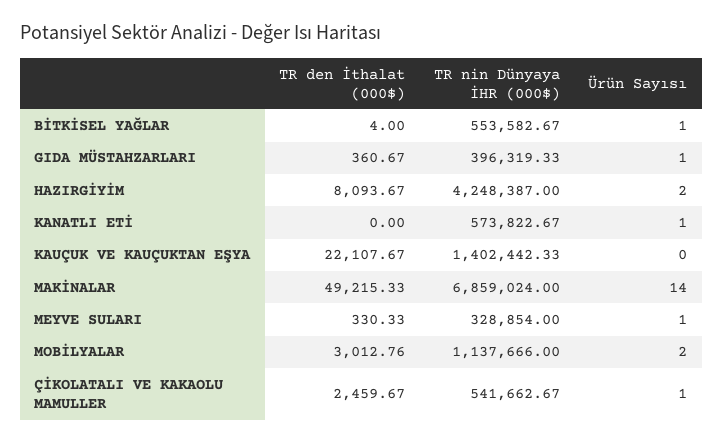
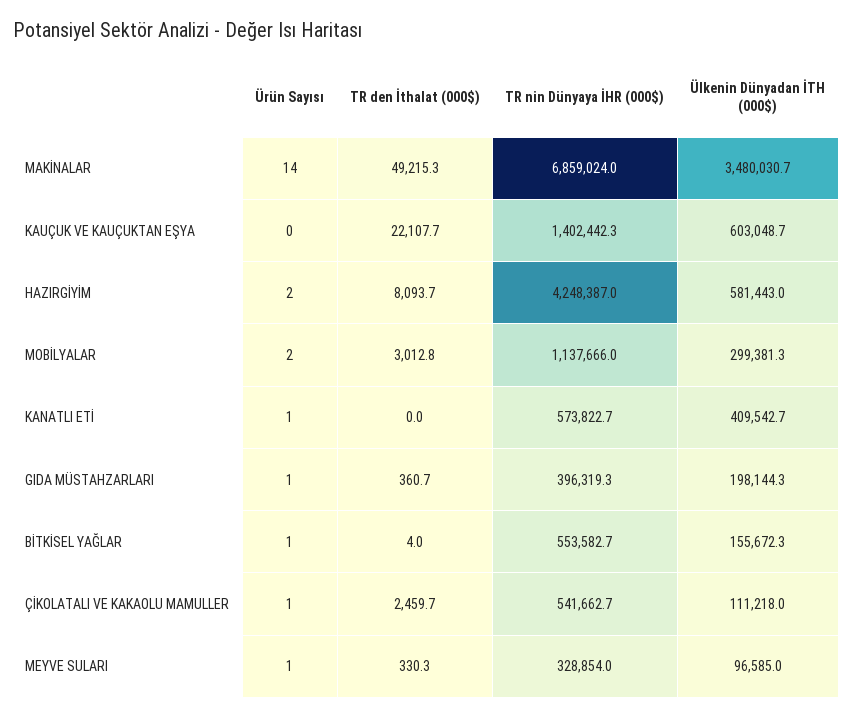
  {
    "TR den İthalat (000$)": {
      "BİTKİSEL YAĞLAR": 4,
      "GIDA MÜSTAHZARLARI": 360.67,
      "HAZIRGİYİM": 8093.67,
      "KANATLI ETİ": 0,
      "KAUÇUK VE KAUÇUKTAN EŞYA": 22107.67,
      "MAKİNALAR": 49215.33,
      "MEYVE SULARI": 330.33,
      "MOBİLYALAR": 3012.76,
      "ÇİKOLATALI VE KAKAOLU MAMULLER": 2459.67
    },
    "TR nin Dünyaya İHR (000$)": {
      "BİTKİSEL YAĞLAR": 553582.67,
      "GIDA MÜSTAHZARLARI": 396319.33,
      "HAZIRGİYİM": 4248387,
      "KANATLI ETİ": 573822.67,
      "KAUÇUK VE KAUÇUKTAN EŞYA": 1402442.33,
      "MAKİNALAR": 6859024,
      "MEYVE SULARI": 328854,
      "MOBİLYALAR": 1137666,
      "ÇİKOLATALI VE KAKAOLU MAMULLER": 541662.67
    },
    "Ürün Sayısı": {
      "BİTKİSEL YAĞLAR": 1,
      "GIDA MÜSTAHZARLARI": 1,
      "HAZIRGİYİM": 2,
      "KANATLI ETİ": 1,
      "KAUÇUK VE KAUÇUKTAN EŞYA": 0,
      "MAKİNALAR": 14,
      "MEYVE SULARI": 1,
      "MOBİLYALAR": 2,
      "ÇİKOLATALI VE KAKAOLU MAMULLER": 1
-   }
+   },
+   "Ülkenin Dünyadan İTH (000$)": {
+     "MAKİNALAR": 3480030.7,
+     "KAUÇUK VE KAUÇUKTAN EŞYA": 603048.7,
+     "HAZIRGİYİM": 581443,
+     "MOBİLYALAR": 299381.3,
+     "KANATLI ETİ": 409542.7,
+     "GIDA MÜSTAHZARLARI": 198144.3,
+     "BİTKİSEL YAĞLAR": 155672.3,
+     "ÇİKOLATALI VE KAKAOLU MAMULLER": 111218,
+     "MEYVE SULARI": 96585
+   }
  }

